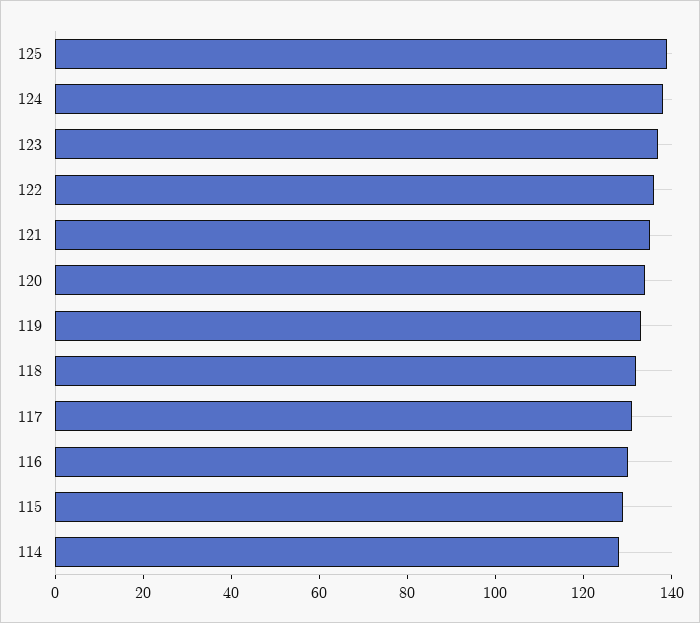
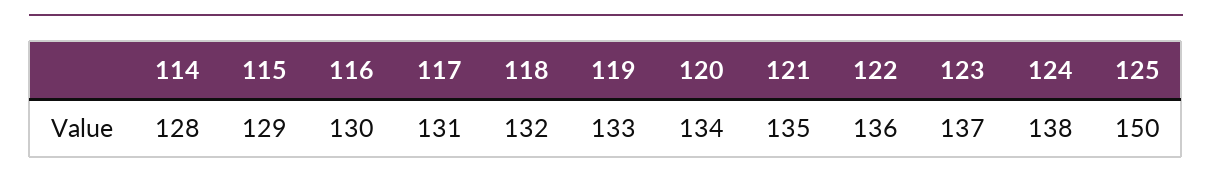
  {
-   "125": 140,
+   "125": 150,
    "124": 138,
    "123": 137,
    "122": 136,
    "121": 135,
    "120": 134,
    "119": 133,
    "118": 132,
    "117": 131,
    "116": 130,
    "115": 129,
    "114": 128
  }

